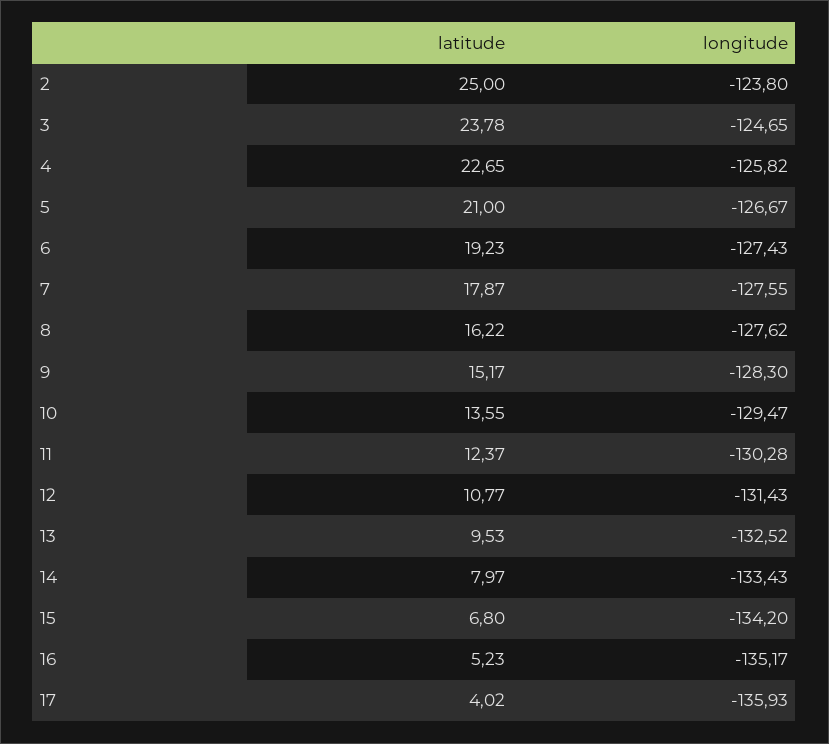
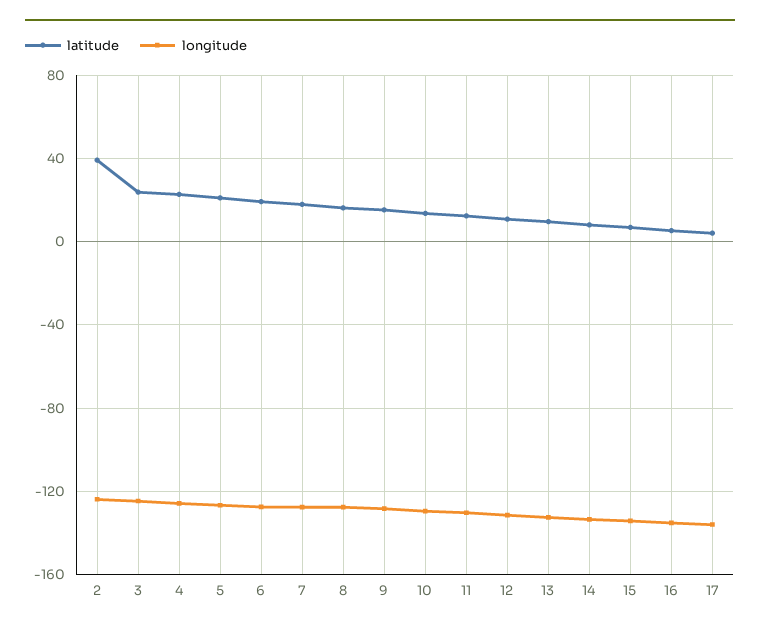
  {
    "latitude": {
-     "2": 25,
+     "2": 40,
      "3": 23.78,
      "4": 22.65,
      "5": 21,
      "6": 19.23,
      "7": 17.87,
      "8": 16.22,
      "9": 15.17,
      "10": 13.55,
      "11": 12.37,
      "12": 10.77,
      "13": 9.53,
      "14": 7.97,
      "15": 6.8,
      "16": 5.23,
      "17": 4.02
    },
    "longitude": {
      "2": -123.8,
      "3": -124.65,
      "4": -125.82,
      "5": -126.67,
      "6": -127.43,
      "7": -127.55,
      "8": -127.62,
      "9": -128.3,
      "10": -129.47,
      "11": -130.28,
      "12": -131.43,
      "13": -132.52,
      "14": -133.43,
      "15": -134.2,
      "16": -135.17,
      "17": -135.93
    }
  }

